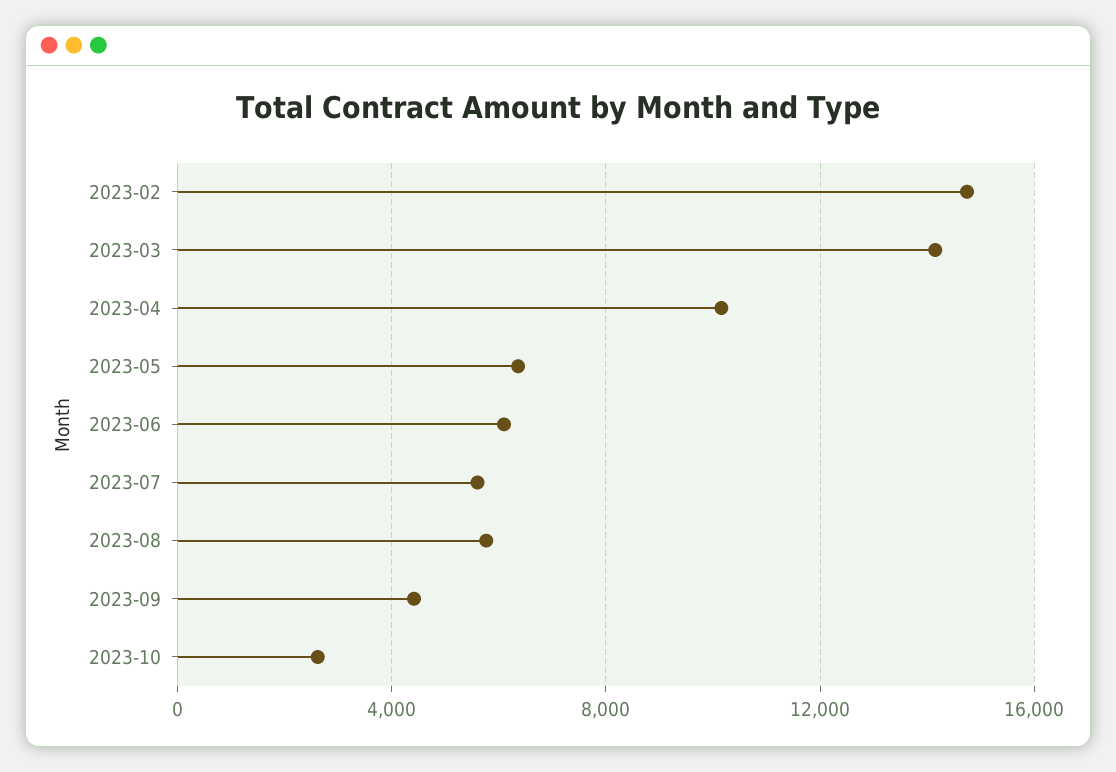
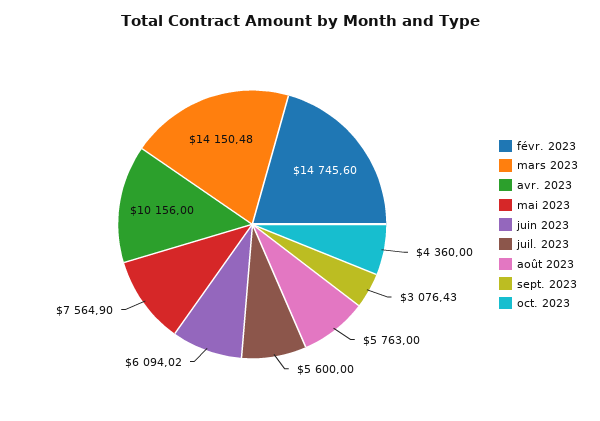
  {
    "2023-02": 14745.6,
    "2023-03": 14150.48,
    "2023-04": 10156,
-   "2023-05": 6500,
+   "2023-05": 7564.9,
    "2023-06": 6094.02,
    "2023-07": 5600,
    "2023-08": 5763,
-   "2023-09": 4500,
+   "2023-09": 3076.43,
-   "2023-10": 2500
+   "2023-10": 4360
  }

